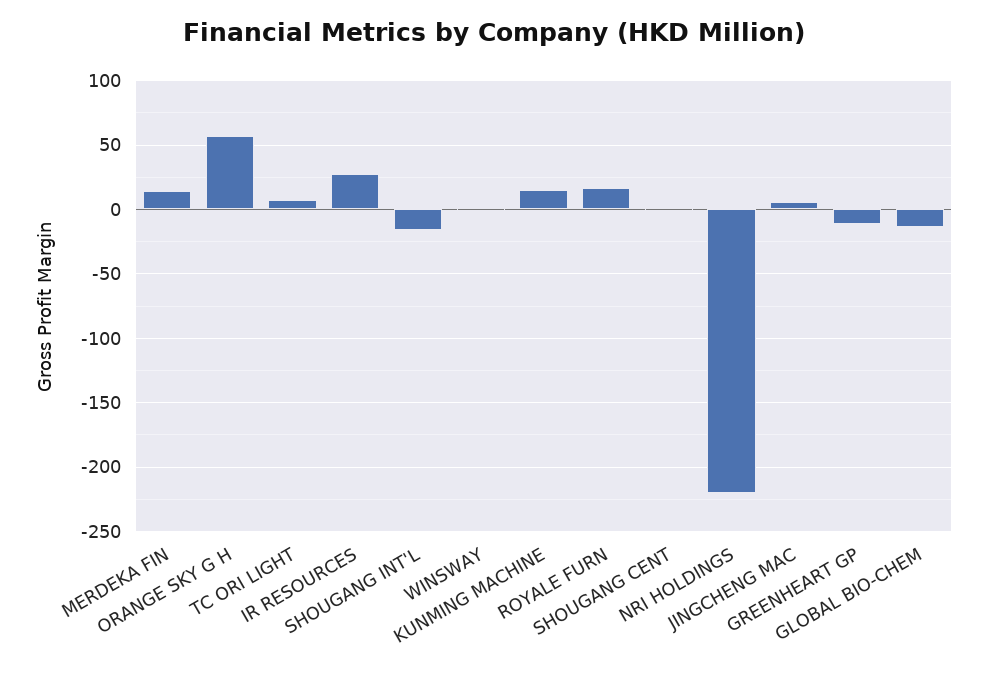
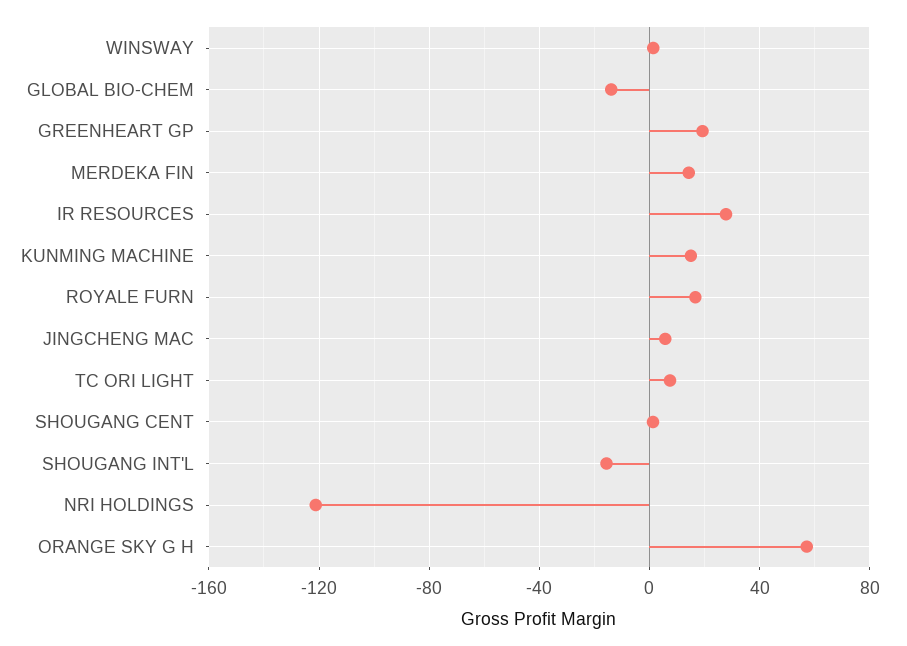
  {
    "MERDEKA FIN": 15,
    "ORANGE SKY G H": 55,
    "TC ORI LIGHT": 5,
    "IR RESOURCES": 30,
    "SHOUGANG INT'L": -15,
    "WINSWAY": 0,
    "KUNMING MACHINE": 15,
    "ROYALE FURN": 15,
    "SHOUGANG CENT": 0,
-   "NRI HOLDINGS": -220,
+   "NRI HOLDINGS": -120,
    "JINGCHENG MAC": 5,
-   "GREENHEART GP": -10,
+   "GREENHEART GP": 20,
    "GLOBAL BIO-CHEM": -15
  }

